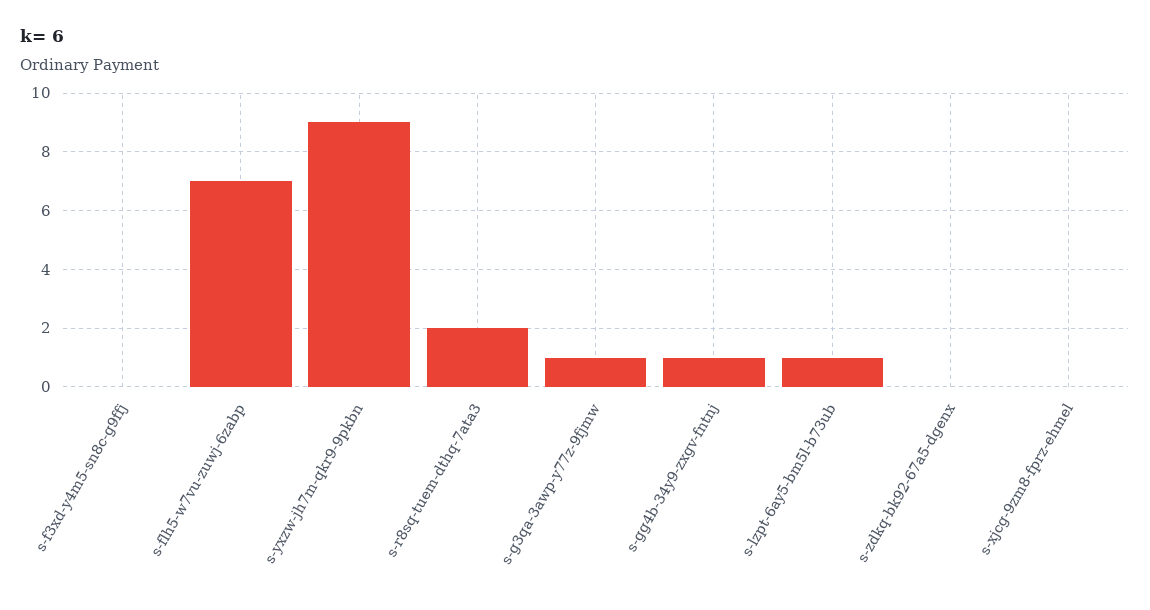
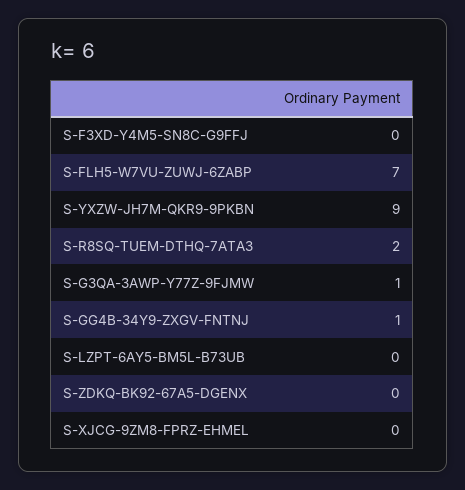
  {
    "s-f3xd-y4m5-sn8c-g9ffj": 0,
    "s-flh5-w7vu-zuwj-6zabp": 7,
    "s-yxzw-jh7m-qkr9-9pkbn": 9,
    "s-r8sq-tuem-dthq-7ata3": 2,
    "s-g3qa-3awp-y77z-9fjmw": 1,
    "s-gg4b-34y9-zxgv-fntnj": 1,
-   "s-lzpt-6ay5-bm5l-b73ub": 1,
+   "s-lzpt-6ay5-bm5l-b73ub": 0,
    "s-zdkq-bk92-67a5-dgenx": 0,
    "s-xjcg-9zm8-fprz-ehmel": 0
  }

